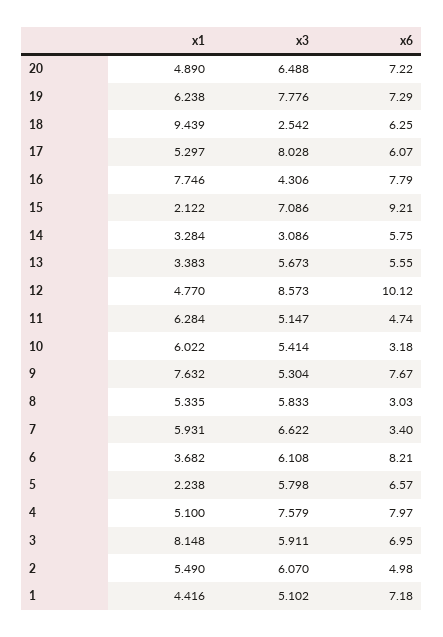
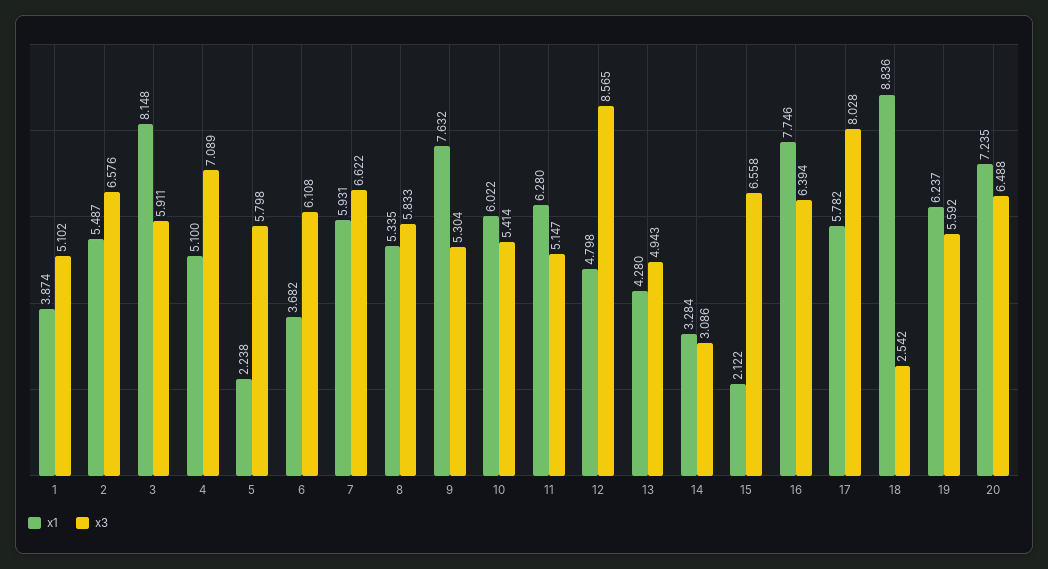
  {
    "x1": {
-     "20": 4.89,
+     "20": 7.235,
-     "19": 6.238,
+     "19": 6.237,
-     "18": 9.439,
+     "18": 8.836,
-     "17": 5.297,
+     "17": 5.782,
      "16": 7.746,
      "15": 2.122,
      "14": 3.284,
-     "13": 3.383,
+     "13": 4.28,
-     "12": 4.77,
+     "12": 4.798,
-     "11": 6.284,
+     "11": 6.28,
      "10": 6.022,
      "9": 7.632,
      "8": 5.335,
      "7": 5.931,
      "6": 3.682,
      "5": 2.238,
      "4": 5.1,
      "3": 8.148,
-     "2": 5.49,
+     "2": 5.487,
-     "1": 4.416
+     "1": 3.874
    },
    "x3": {
      "20": 6.488,
-     "19": 7.776,
+     "19": 5.592,
      "18": 2.542,
      "17": 8.028,
-     "16": 4.306,
+     "16": 6.394,
-     "15": 7.086,
+     "15": 6.558,
      "14": 3.086,
-     "13": 5.673,
+     "13": 4.943,
-     "12": 8.573,
+     "12": 8.565,
      "11": 5.147,
      "10": 5.414,
      "9": 5.304,
      "8": 5.833,
      "7": 6.622,
      "6": 6.108,
      "5": 5.798,
-     "4": 7.579,
+     "4": 7.089,
      "3": 5.911,
-     "2": 6.07,
+     "2": 6.576,
      "1": 5.102
-   },
+   }
-   "x6": {
-     "20": 7.22,
-     "19": 7.29,
-     "18": 6.25,
-     "17": 6.07,
-     "16": 7.79,
-     "15": 9.21,
-     "14": 5.75,
-     "13": 5.55,
-     "12": 10.12,
-     "11": 4.74,
-     "10": 3.18,
-     "9": 7.67,
-     "8": 3.03,
-     "7": 3.4,
-     "6": 8.21,
-     "5": 6.57,
-     "4": 7.97,
-     "3": 6.95,
-     "2": 4.98,
-     "1": 7.18
-   }
  }

